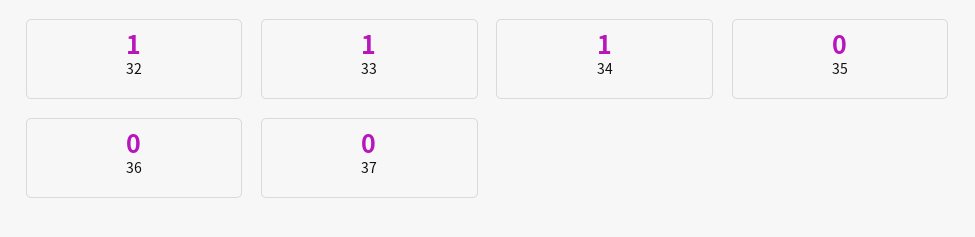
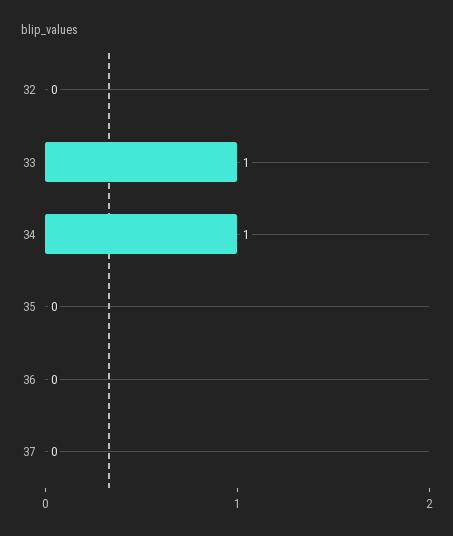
  {
-   "32": 1,
+   "32": 0,
    "33": 1,
    "34": 1,
    "35": 0,
    "36": 0,
    "37": 0
  }

